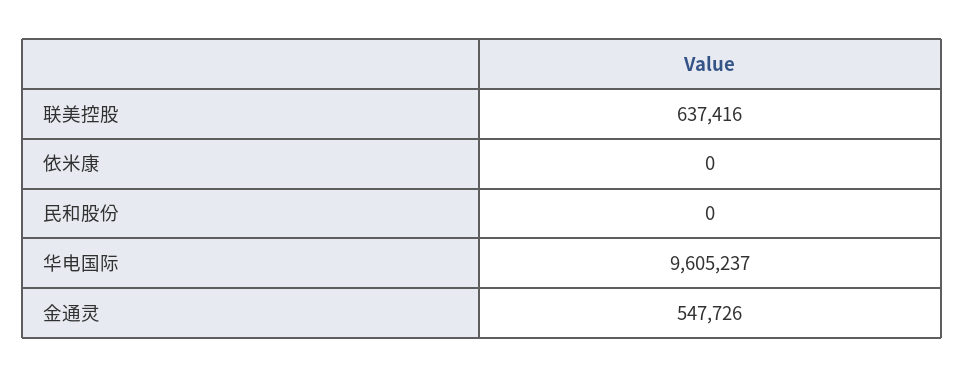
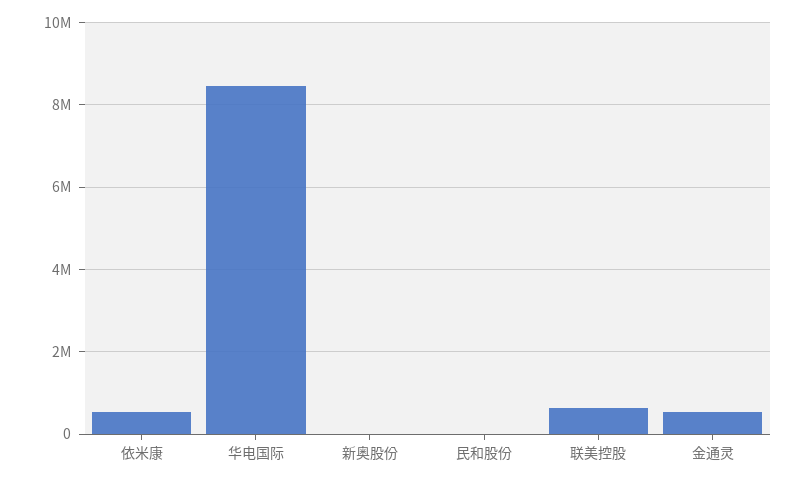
  {
    "联美控股": 637416,
-   "依米康": 0,
+   "依米康": 600000,
    "民和股份": 0,
-   "华电国际": 9605237,
+   "华电国际": 8400000,
-   "金通灵": 547726
+   "金通灵": 547726,
+   "新奥股份": 0
  }

